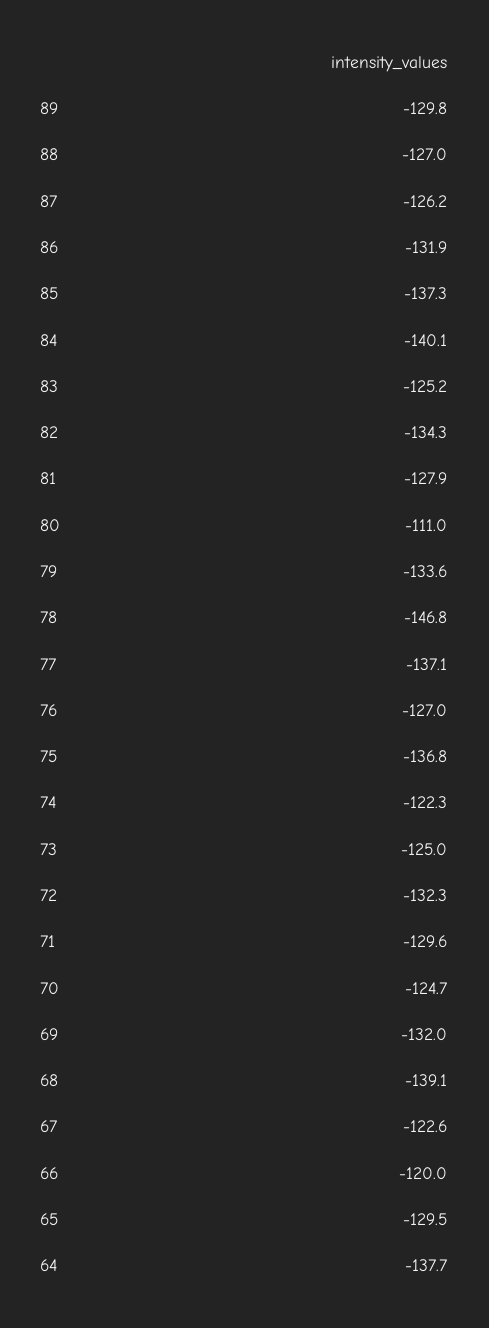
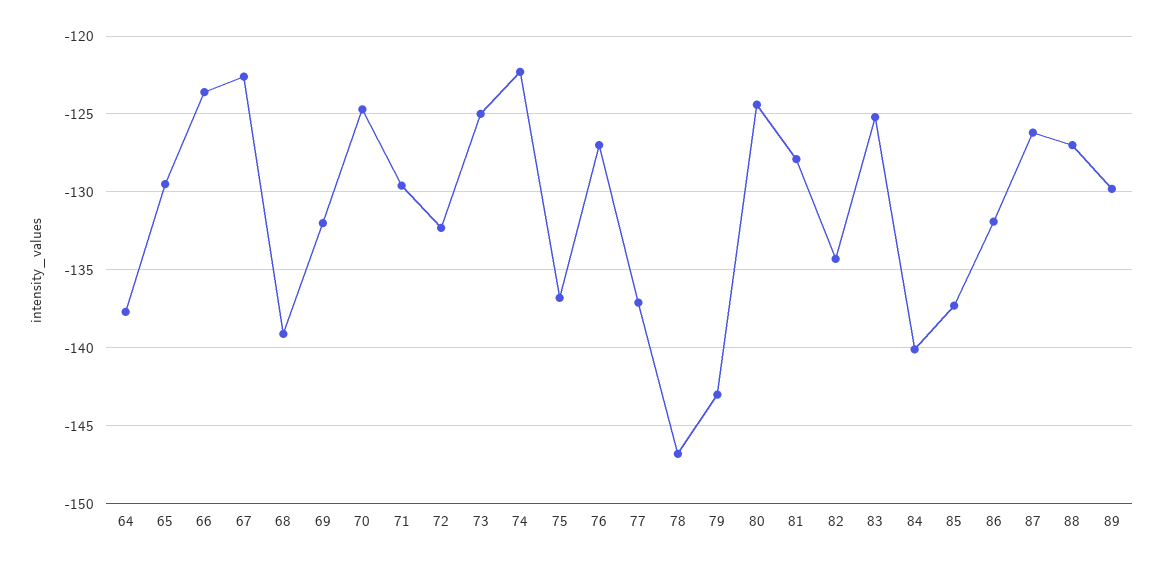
  {
    "89": -129.8,
    "88": -127,
    "87": -126.2,
    "86": -131.9,
    "85": -137.3,
    "84": -140.1,
    "83": -125.2,
    "82": -134.3,
    "81": -127.9,
-   "80": -111,
+   "80": -124.5,
-   "79": -133.6,
+   "79": -143,
    "78": -146.8,
    "77": -137.1,
    "76": -127,
    "75": -136.8,
    "74": -122.3,
    "73": -125,
    "72": -132.3,
    "71": -129.6,
    "70": -124.7,
    "69": -132,
    "68": -139.1,
    "67": -122.6,
-   "66": -120,
+   "66": -123.5,
    "65": -129.5,
    "64": -137.7
  }

